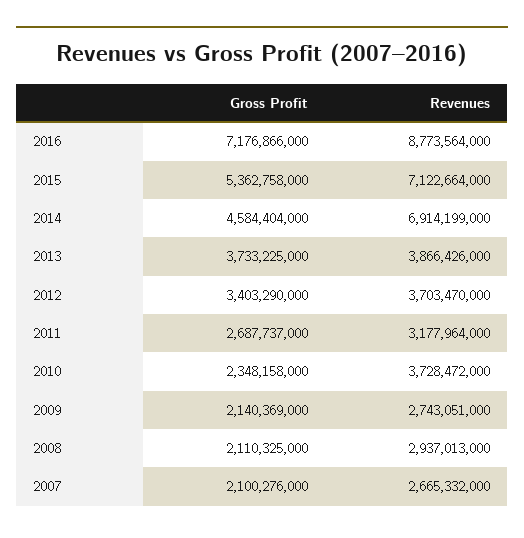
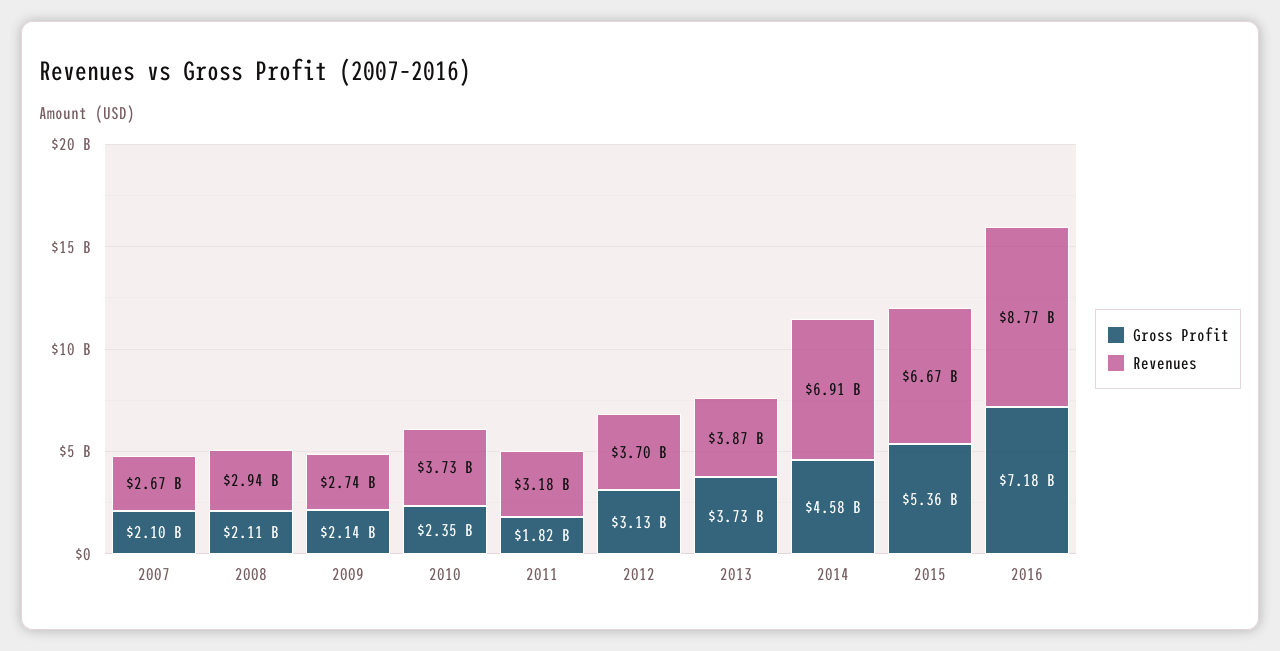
  {
    "Gross Profit": {
      "2016": 7176866000,
      "2015": 5362758000,
      "2014": 4584404000,
      "2013": 3733225000,
-     "2012": 3403290000,
+     "2012": 3130000000,
-     "2011": 2687737000,
+     "2011": 1820000000,
      "2010": 2348158000,
      "2009": 2140369000,
      "2008": 2110325000,
      "2007": 2100276000
    },
    "Revenues": {
      "2016": 8773564000,
-     "2015": 7122664000,
+     "2015": 6670000000,
      "2014": 6914199000,
      "2013": 3866426000,
      "2012": 3703470000,
      "2011": 3177964000,
      "2010": 3728472000,
      "2009": 2743051000,
      "2008": 2937013000,
      "2007": 2665332000
    }
  }

